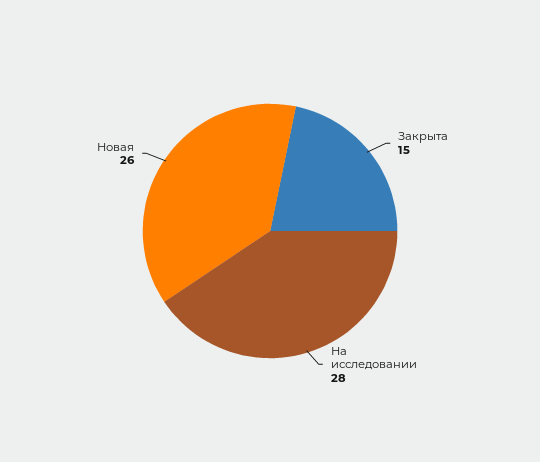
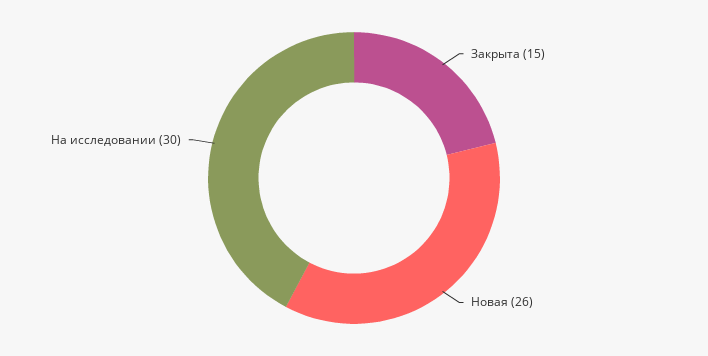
  {
    "Закрыта": 15,
-   "На исследовании": 28,
+   "На исследовании": 30,
    "Новая": 26
  }

